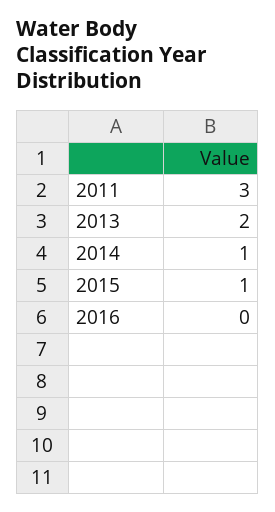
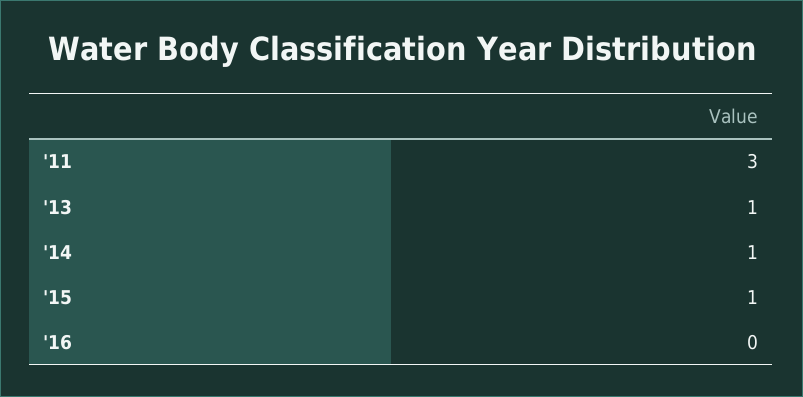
  {
    "2011": 3,
-   "2013": 2,
+   "2013": 1,
    "2014": 1,
    "2015": 1,
    "2016": 0
  }

